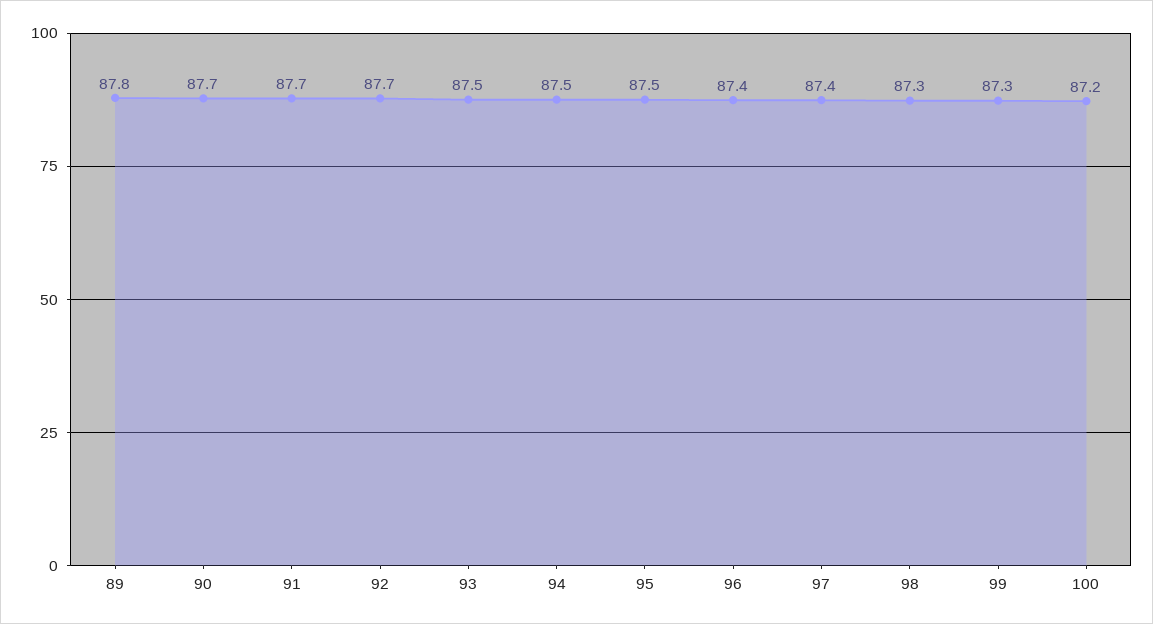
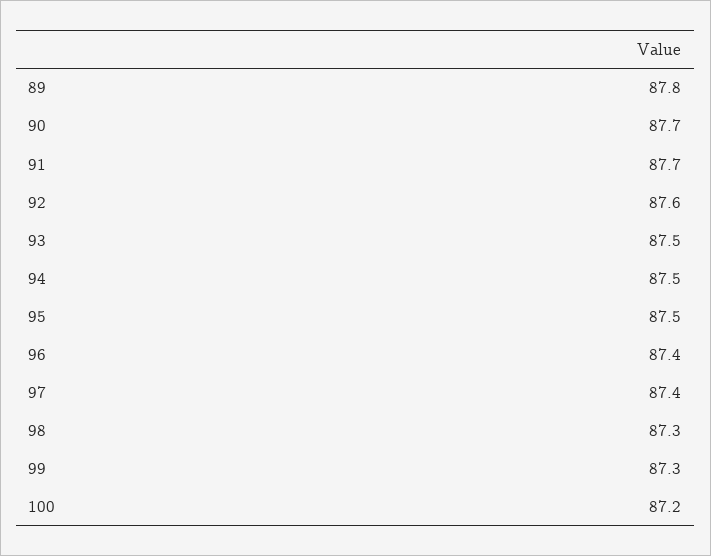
  {
    "89": 87.8,
    "90": 87.7,
    "91": 87.7,
-   "92": 87.7,
+   "92": 87.6,
    "93": 87.5,
    "94": 87.5,
    "95": 87.5,
    "96": 87.4,
    "97": 87.4,
    "98": 87.3,
    "99": 87.3,
    "100": 87.2
  }

